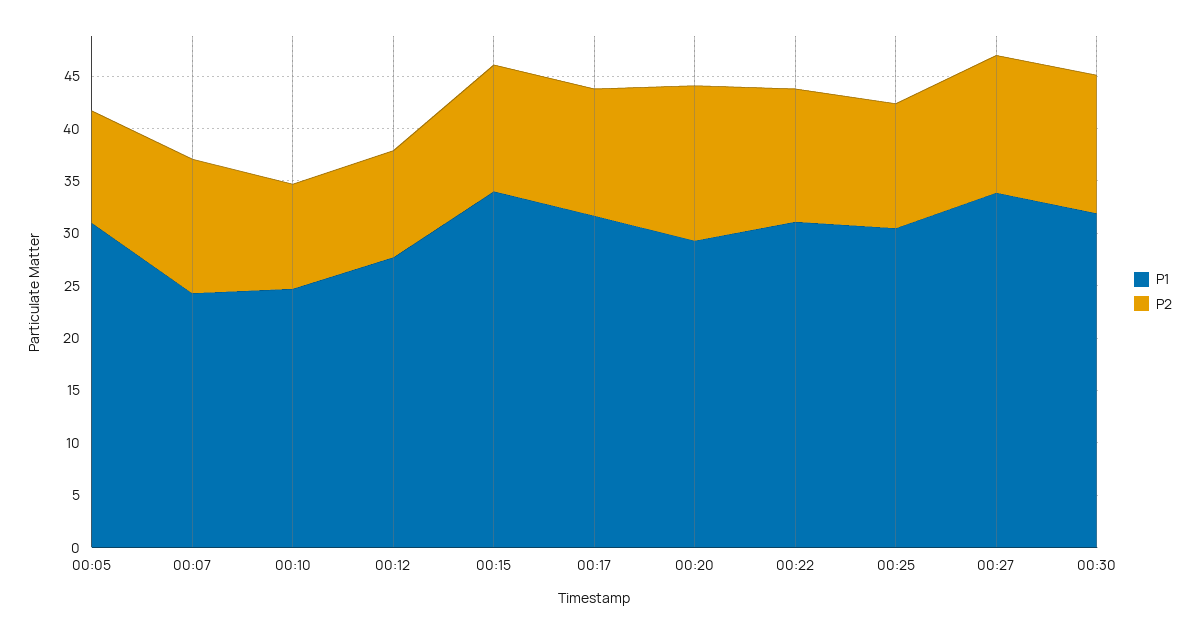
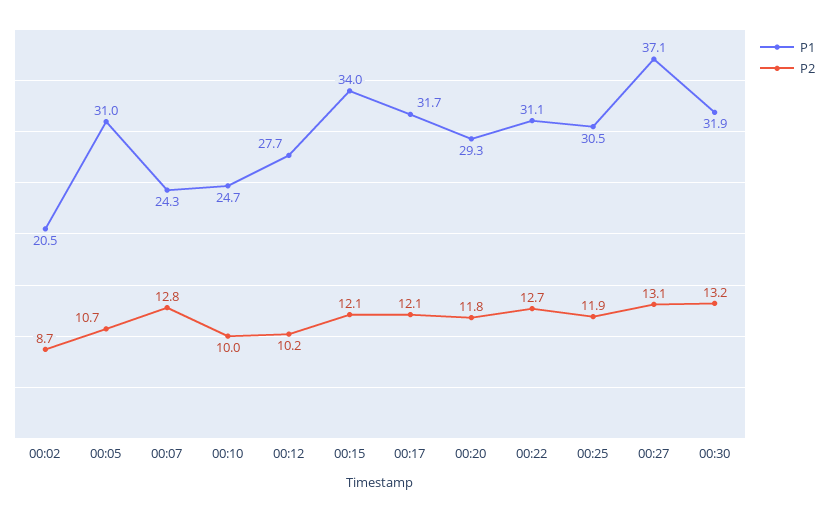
  {
    "P1": {
      "00:05": 31,
      "00:07": 24.3,
      "00:10": 24.7,
      "00:12": 27.7,
      "00:15": 34,
      "00:17": 31.7,
      "00:20": 29.3,
      "00:22": 31.1,
      "00:25": 30.5,
-     "00:27": 34,
+     "00:27": 37.1,
-     "00:30": 31.9
+     "00:30": 31.9,
+     "00:02": 20.5
    },
    "P2": {
      "00:05": 10.7,
      "00:07": 12.8,
      "00:10": 10,
      "00:12": 10.2,
      "00:15": 12.1,
      "00:17": 12.1,
-     "00:20": 15,
+     "00:20": 11.8,
      "00:22": 12.7,
      "00:25": 11.9,
      "00:27": 13.1,
-     "00:30": 13.2
+     "00:30": 13.2,
+     "00:02": 8.7
    }
  }

